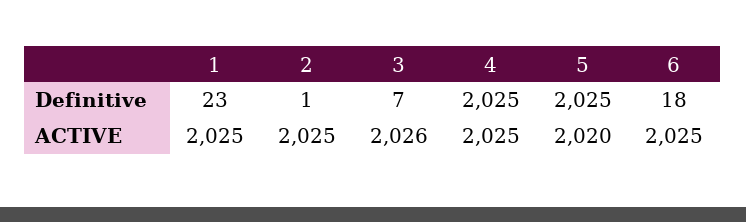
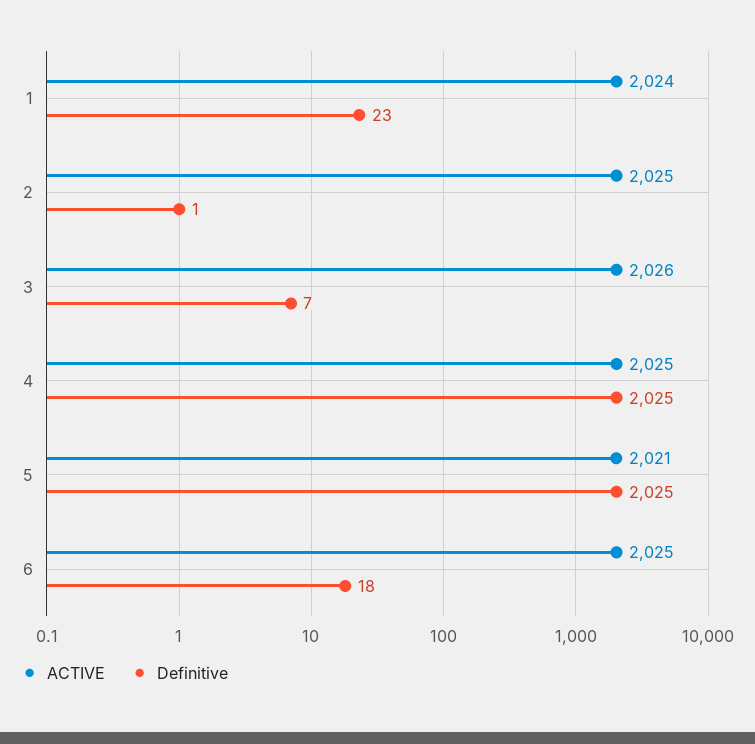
  {
    "Definitive": {
      "1": 23,
      "2": 1,
      "3": 7,
      "4": 2025,
      "5": 2025,
      "6": 18
    },
    "ACTIVE": {
-     "1": 2025,
+     "1": 2024,
      "2": 2025,
      "3": 2026,
      "4": 2025,
-     "5": 2020,
+     "5": 2021,
      "6": 2025
    }
  }

